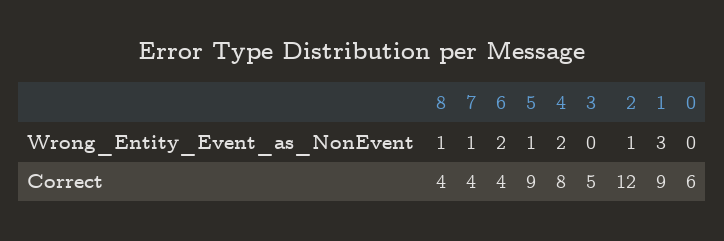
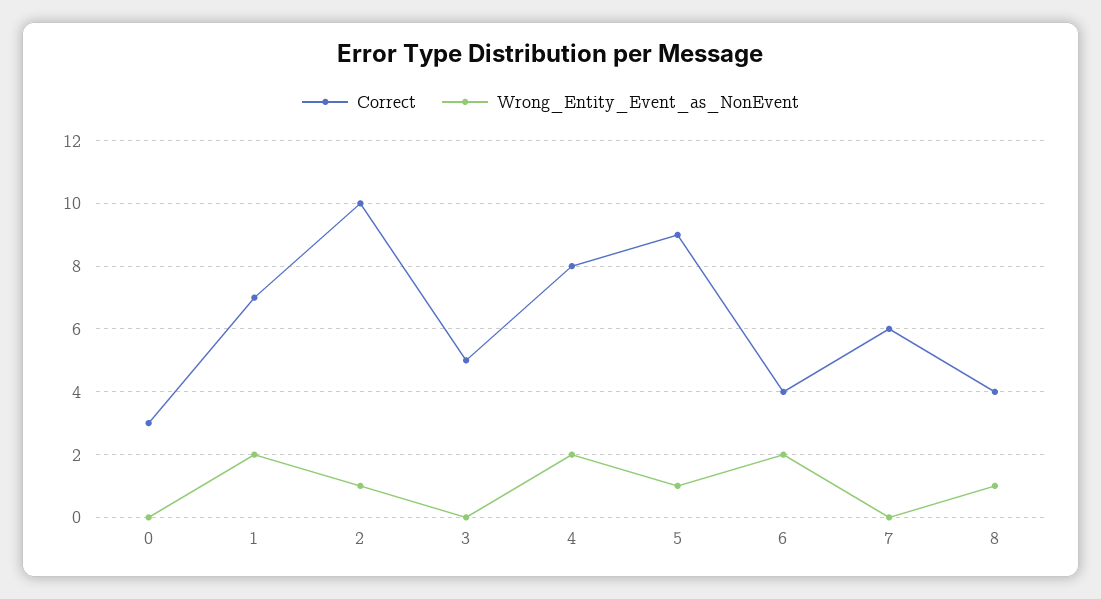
  {
    "Wrong_Entity_Event_as_NonEvent": {
      "8": 1,
-     "7": 1,
+     "7": 0,
      "6": 2,
      "5": 1,
      "4": 2,
      "3": 0,
      "2": 1,
-     "1": 3,
+     "1": 2,
      "0": 0
    },
    "Correct": {
      "8": 4,
-     "7": 4,
+     "7": 6,
      "6": 4,
      "5": 9,
      "4": 8,
      "3": 5,
-     "2": 12,
+     "2": 10,
-     "1": 9,
+     "1": 7,
-     "0": 6
+     "0": 3
    }
  }

